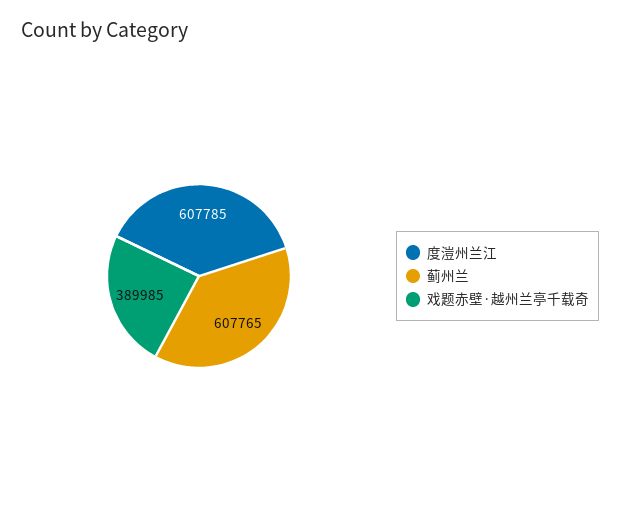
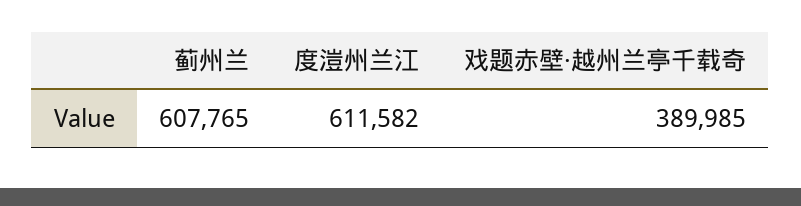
  {
-   "度溰州兰江": 607785,
+   "度溰州兰江": 611582,
    "蓟州兰": 607765,
    "戏题赤壁·越州兰亭千载奇": 389985
  }

